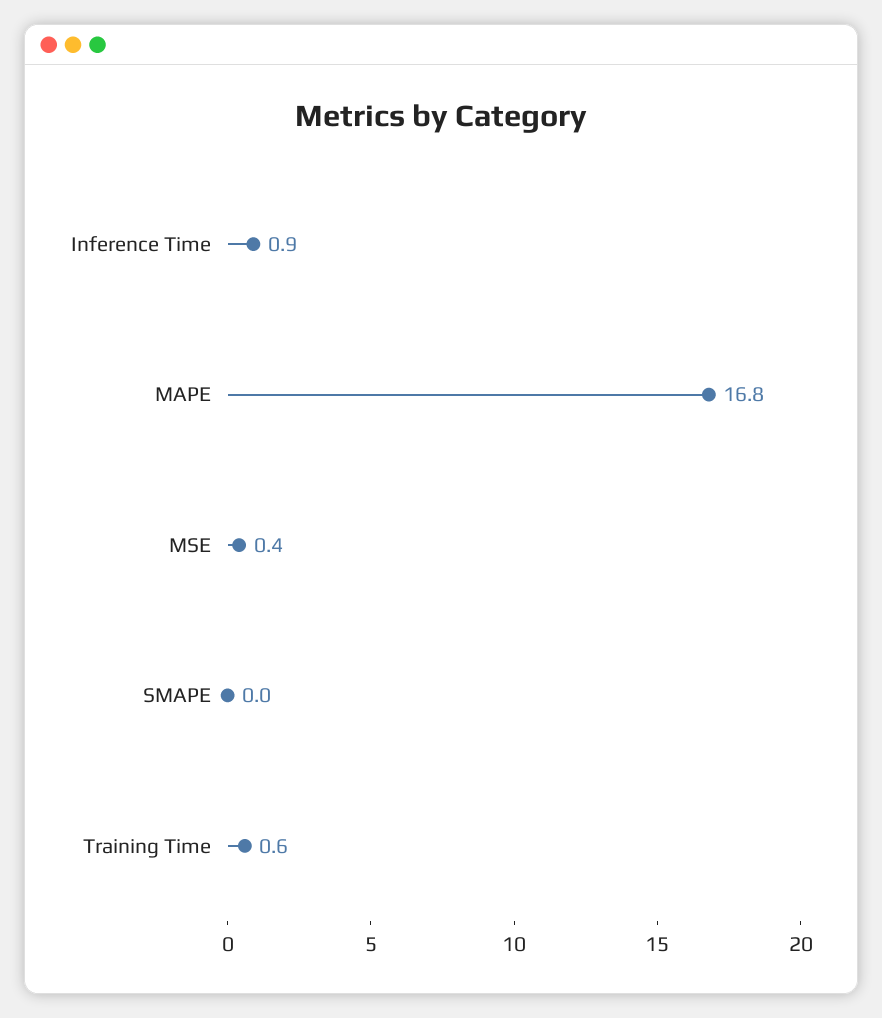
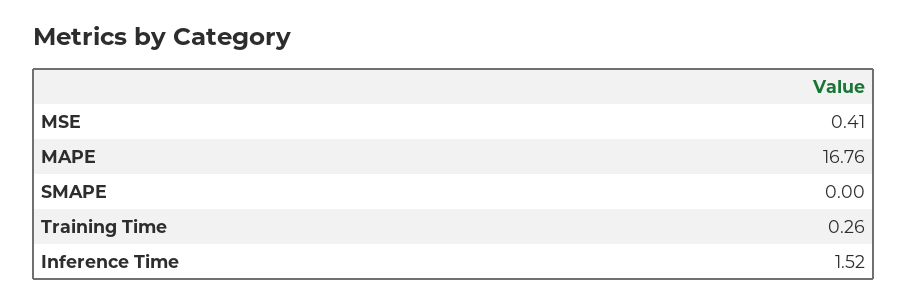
  {
-   "Inference Time": 0.9,
+   "Inference Time": 1.52,
    "MAPE": 16.76,
    "MSE": 0.41,
    "SMAPE": 0,
-   "Training Time": 0.6
+   "Training Time": 0.26
  }

